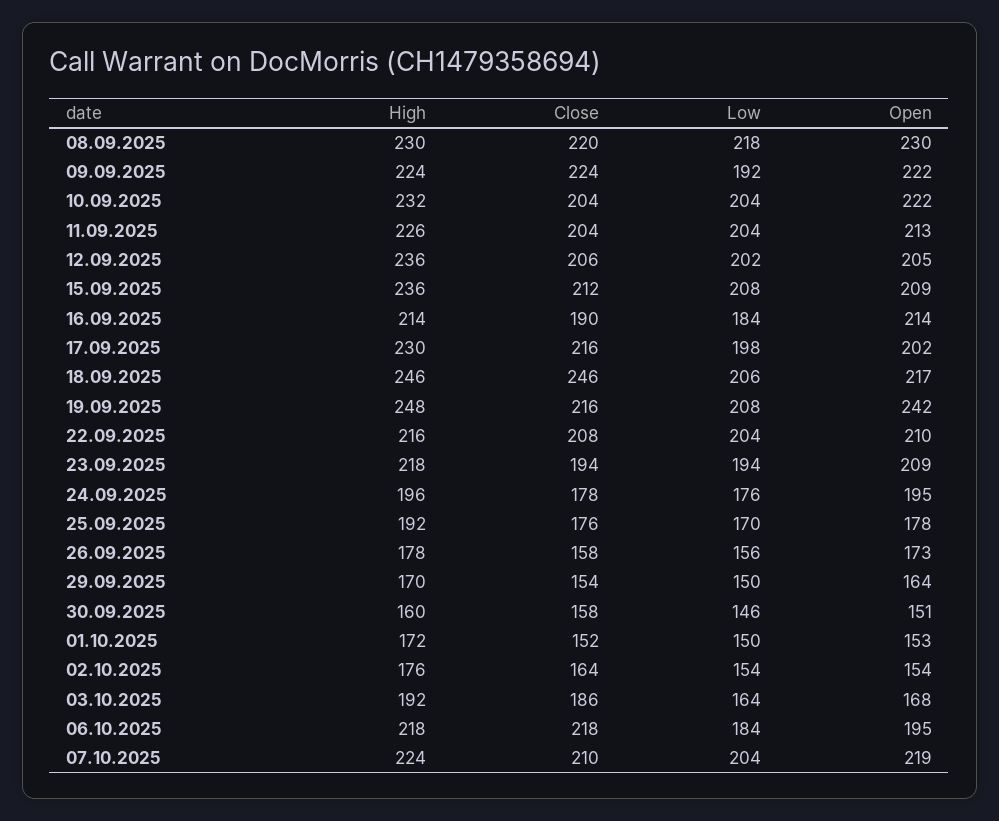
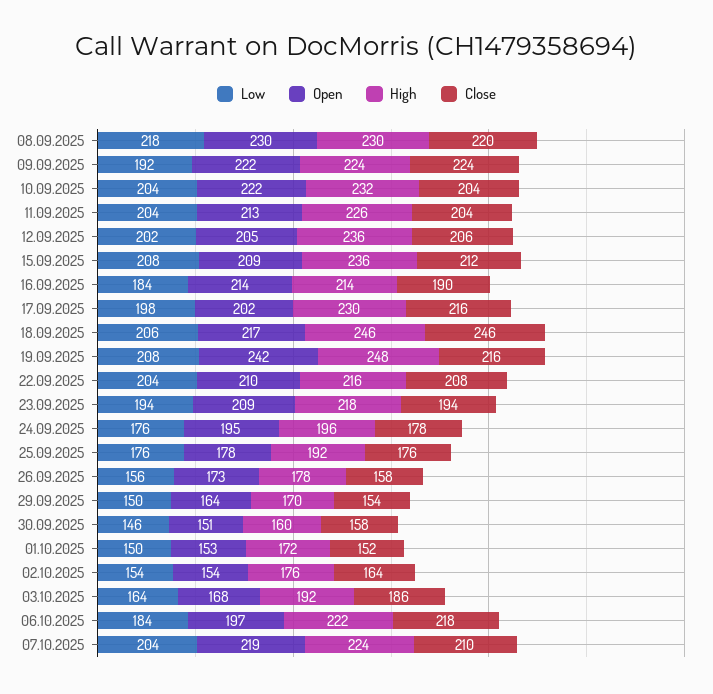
  {
    "High": {
      "08.09.2025": 230,
      "09.09.2025": 224,
      "10.09.2025": 232,
      "11.09.2025": 226,
      "12.09.2025": 236,
      "15.09.2025": 236,
      "16.09.2025": 214,
      "17.09.2025": 230,
      "18.09.2025": 246,
      "19.09.2025": 248,
      "22.09.2025": 216,
      "23.09.2025": 218,
      "24.09.2025": 196,
      "25.09.2025": 192,
      "26.09.2025": 178,
      "29.09.2025": 170,
      "30.09.2025": 160,
      "01.10.2025": 172,
      "02.10.2025": 176,
      "03.10.2025": 192,
-     "06.10.2025": 218,
+     "06.10.2025": 222,
      "07.10.2025": 224
    },
    "Close": {
      "08.09.2025": 220,
      "09.09.2025": 224,
      "10.09.2025": 204,
      "11.09.2025": 204,
      "12.09.2025": 206,
      "15.09.2025": 212,
      "16.09.2025": 190,
      "17.09.2025": 216,
      "18.09.2025": 246,
      "19.09.2025": 216,
      "22.09.2025": 208,
      "23.09.2025": 194,
      "24.09.2025": 178,
      "25.09.2025": 176,
      "26.09.2025": 158,
      "29.09.2025": 154,
      "30.09.2025": 158,
      "01.10.2025": 152,
      "02.10.2025": 164,
      "03.10.2025": 186,
      "06.10.2025": 218,
      "07.10.2025": 210
    },
    "Low": {
      "08.09.2025": 218,
      "09.09.2025": 192,
      "10.09.2025": 204,
      "11.09.2025": 204,
      "12.09.2025": 202,
      "15.09.2025": 208,
      "16.09.2025": 184,
      "17.09.2025": 198,
      "18.09.2025": 206,
      "19.09.2025": 208,
      "22.09.2025": 204,
      "23.09.2025": 194,
      "24.09.2025": 176,
-     "25.09.2025": 170,
+     "25.09.2025": 176,
      "26.09.2025": 156,
      "29.09.2025": 150,
      "30.09.2025": 146,
      "01.10.2025": 150,
      "02.10.2025": 154,
      "03.10.2025": 164,
      "06.10.2025": 184,
      "07.10.2025": 204
    },
    "Open": {
      "08.09.2025": 230,
      "09.09.2025": 222,
      "10.09.2025": 222,
      "11.09.2025": 213,
      "12.09.2025": 205,
      "15.09.2025": 209,
      "16.09.2025": 214,
      "17.09.2025": 202,
      "18.09.2025": 217,
      "19.09.2025": 242,
      "22.09.2025": 210,
      "23.09.2025": 209,
      "24.09.2025": 195,
      "25.09.2025": 178,
      "26.09.2025": 173,
      "29.09.2025": 164,
      "30.09.2025": 151,
      "01.10.2025": 153,
      "02.10.2025": 154,
      "03.10.2025": 168,
-     "06.10.2025": 195,
+     "06.10.2025": 197,
      "07.10.2025": 219
    }
  }

